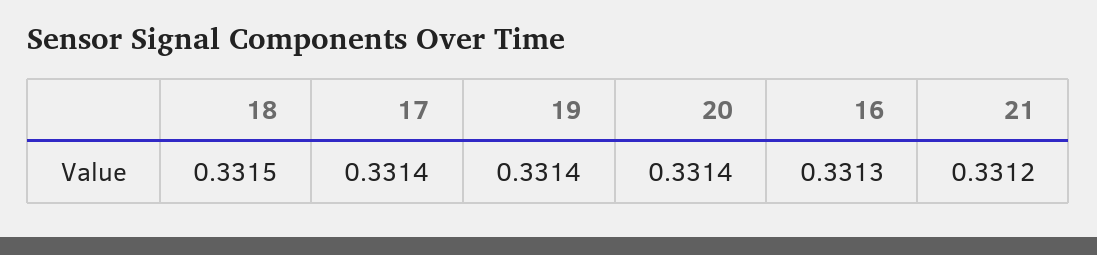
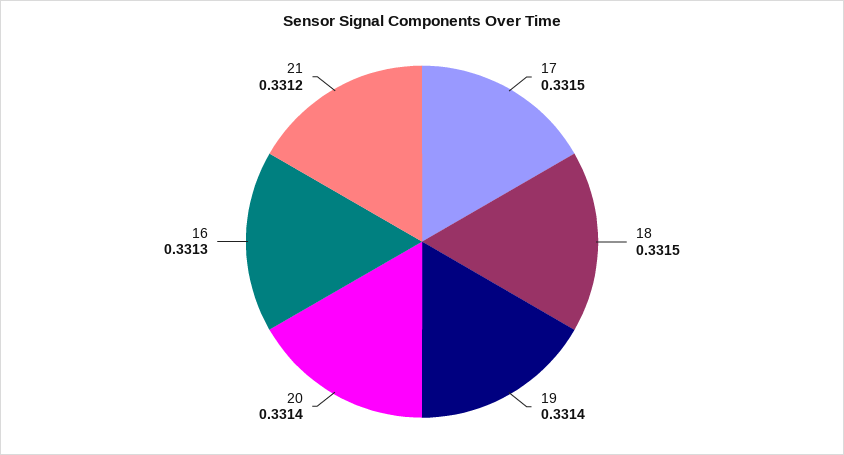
  {
    "18": 0.3315,
-   "17": 0.3314,
+   "17": 0.3315,
    "19": 0.3314,
    "20": 0.3314,
    "16": 0.3313,
    "21": 0.3312
  }

